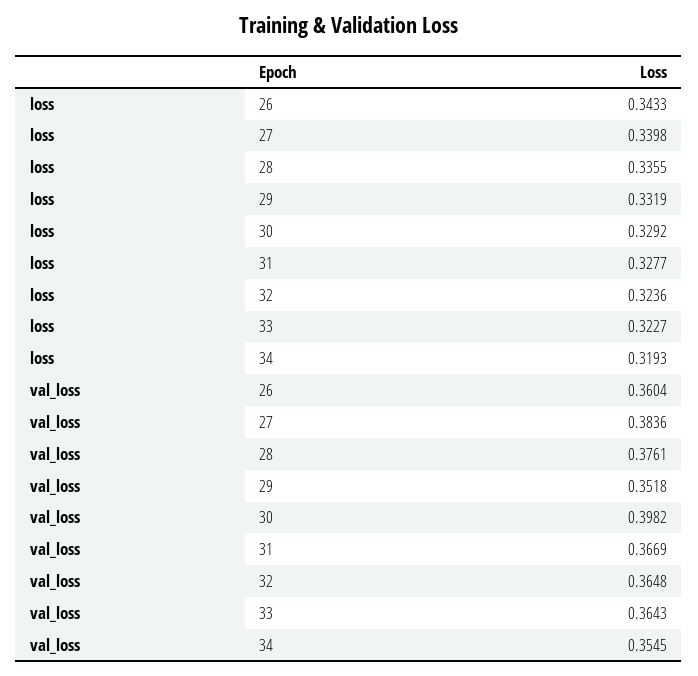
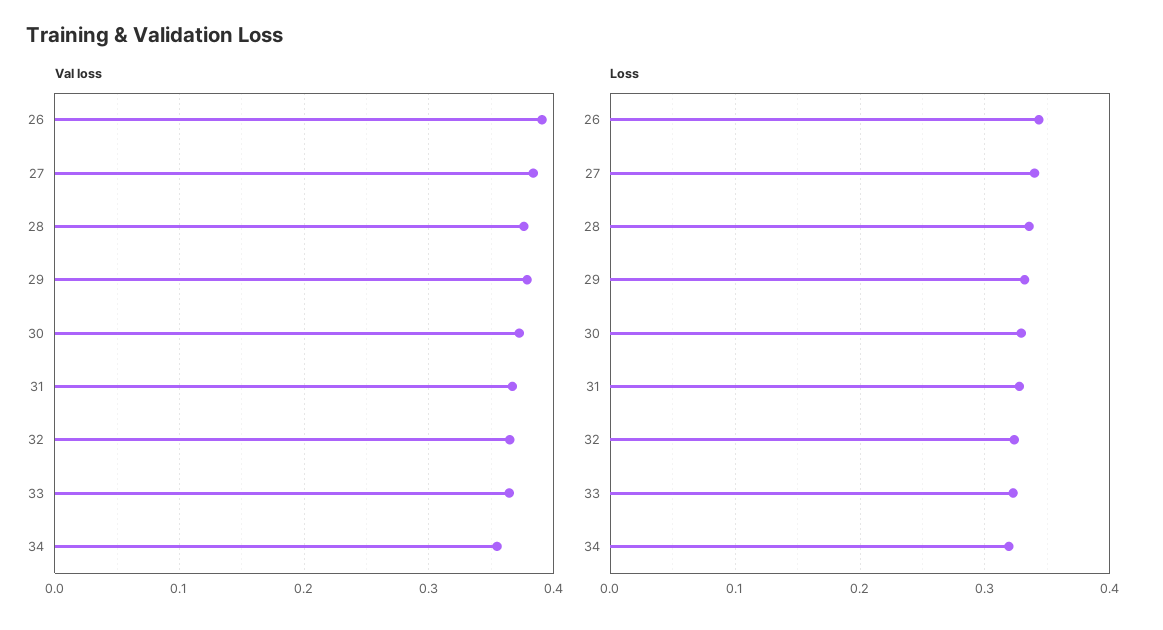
  {
    "loss": {
      "26": 0.3433,
      "27": 0.3398,
      "28": 0.3355,
      "29": 0.3319,
      "30": 0.3292,
      "31": 0.3277,
      "32": 0.3236,
      "33": 0.3227,
      "34": 0.3193
    },
    "val_loss": {
-     "26": 0.3604,
+     "26": 0.39,
      "27": 0.3836,
      "28": 0.3761,
-     "29": 0.3518,
+     "29": 0.38,
-     "30": 0.3982,
+     "30": 0.37,
      "31": 0.3669,
      "32": 0.3648,
      "33": 0.3643,
      "34": 0.3545
    }
  }

